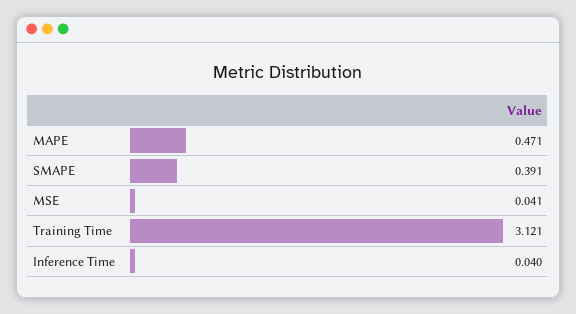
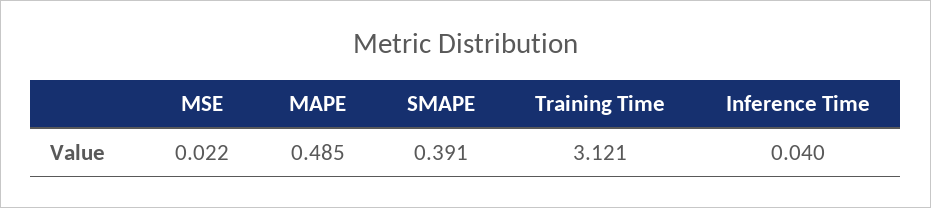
  {
-   "MAPE": 0.471,
+   "MAPE": 0.485,
    "SMAPE": 0.391,
-   "MSE": 0.041,
+   "MSE": 0.022,
    "Training Time": 3.121,
    "Inference Time": 0.04
  }

